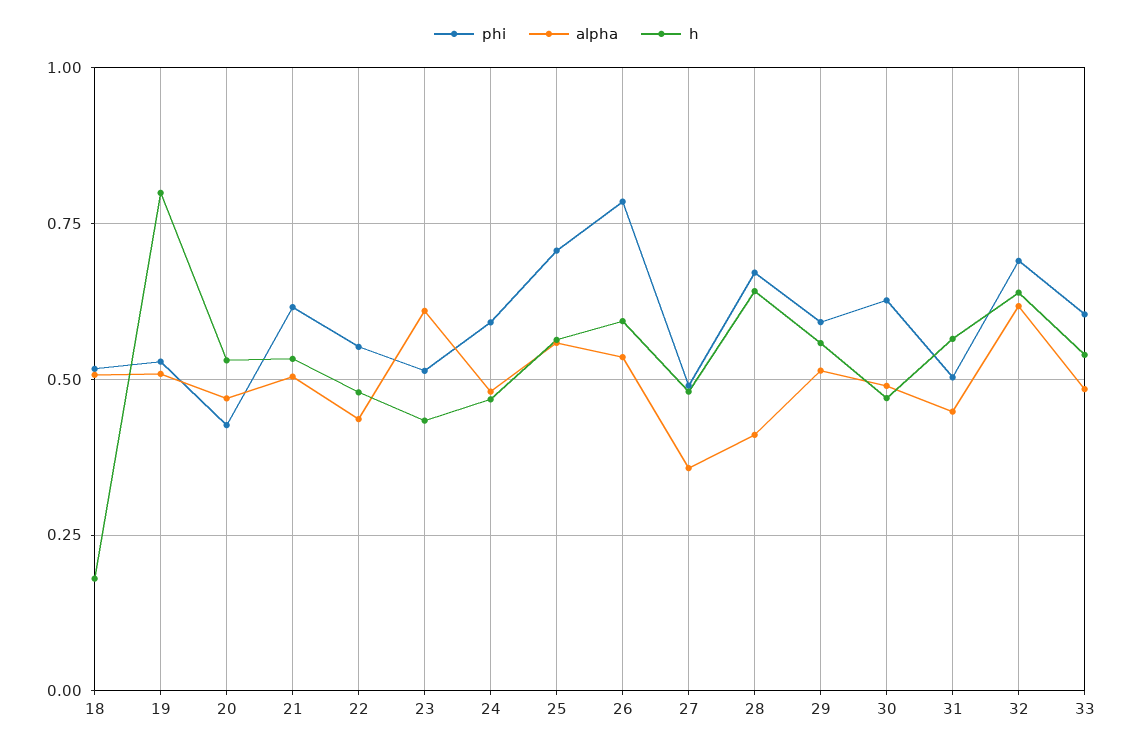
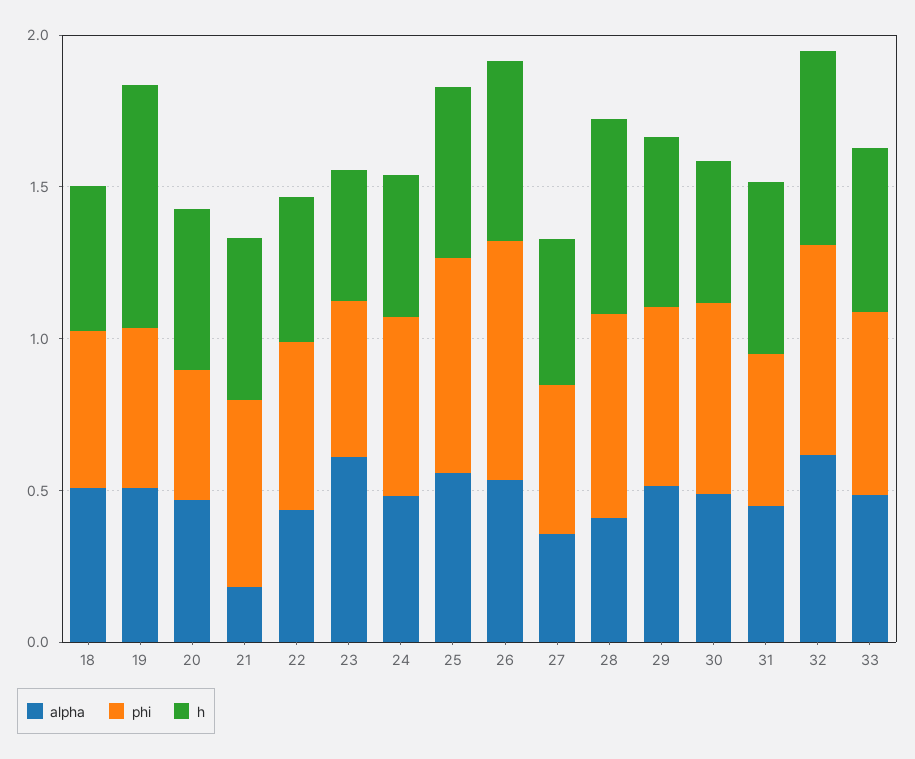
  {
    "phi": {
      "18": 0.525,
      "19": 0.525,
      "20": 0.425,
      "21": 0.625,
      "22": 0.55,
      "23": 0.525,
      "24": 0.6,
      "25": 0.7,
      "26": 0.775,
      "27": 0.5,
      "28": 0.675,
      "29": 0.6,
      "30": 0.625,
      "31": 0.5,
      "32": 0.7,
      "33": 0.6
    },
    "alpha": {
      "18": 0.5,
      "19": 0.5,
      "20": 0.475,
-     "21": 0.5,
+     "21": 0.2,
      "22": 0.425,
      "23": 0.6,
      "24": 0.475,
      "25": 0.55,
      "26": 0.525,
      "27": 0.35,
      "28": 0.4,
      "29": 0.525,
      "30": 0.5,
      "31": 0.45,
      "32": 0.625,
      "33": 0.475
    },
    "h": {
-     "18": 0.175,
+     "18": 0.5,
      "19": 0.8,
      "20": 0.525,
      "21": 0.525,
      "22": 0.475,
      "23": 0.425,
      "24": 0.475,
      "25": 0.575,
      "26": 0.6,
      "27": 0.475,
      "28": 0.65,
      "29": 0.55,
      "30": 0.475,
      "31": 0.575,
      "32": 0.65,
      "33": 0.55
    }
  }

